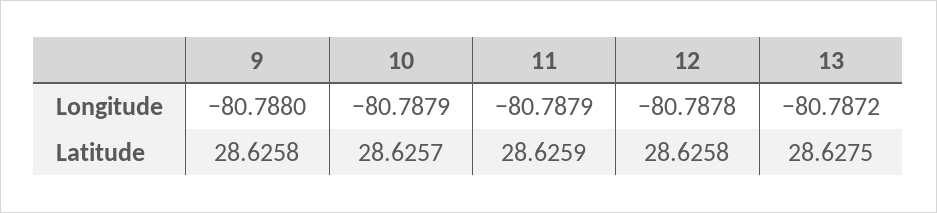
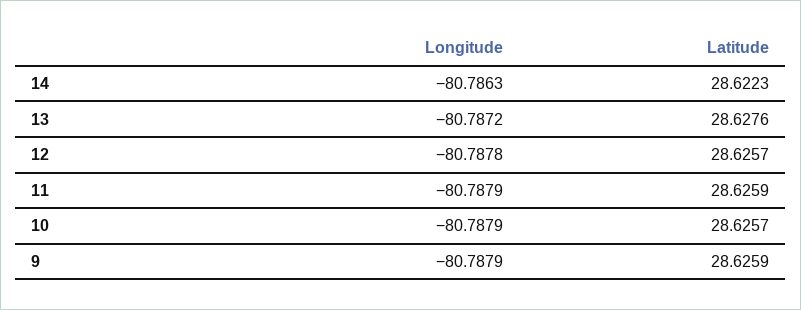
  {
    "9": {
-     "Longitude": -80.788,
+     "Longitude": -80.7879,
-     "Latitude": 28.6258
+     "Latitude": 28.6259
    },
    "10": {
      "Longitude": -80.7879,
      "Latitude": 28.6257
    },
    "11": {
      "Longitude": -80.7879,
      "Latitude": 28.6259
    },
    "12": {
      "Longitude": -80.7878,
-     "Latitude": 28.6258
+     "Latitude": 28.6257
    },
    "13": {
      "Longitude": -80.7872,
-     "Latitude": 28.6275
+     "Latitude": 28.6276
-   }
+   },
+   "14": {
+     "Longitude": -80.7863,
+     "Latitude": 28.6223
+   }
  }

